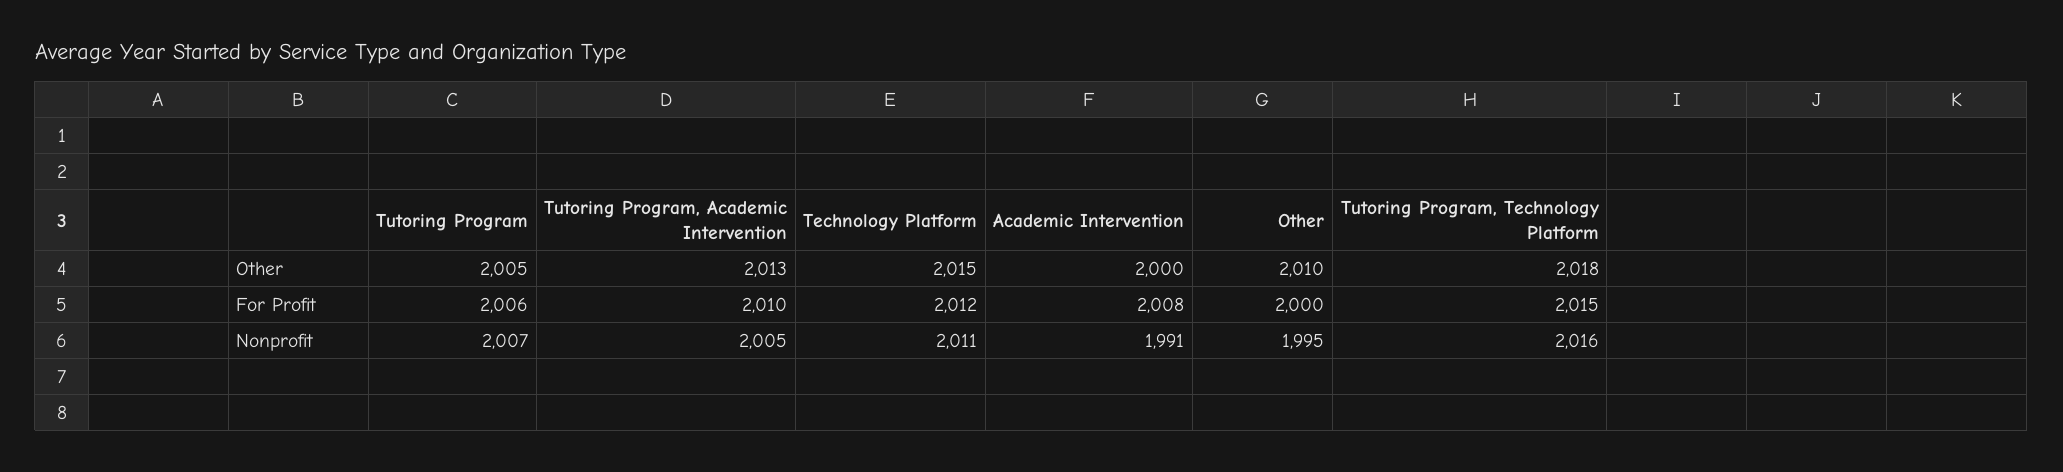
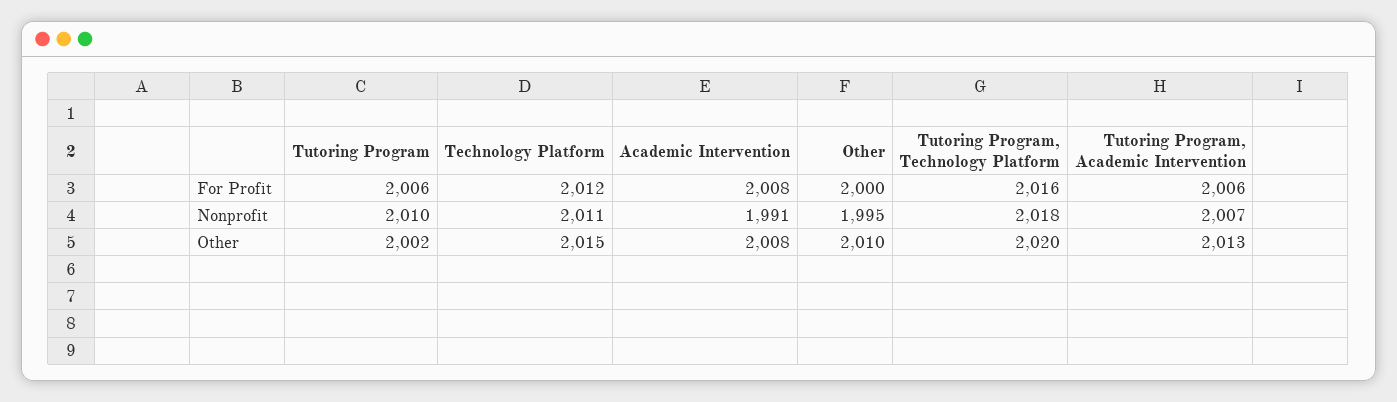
  {
    "Tutoring Program": {
-     "Other": 2005,
+     "Other": 2002,
      "For Profit": 2006,
-     "Nonprofit": 2007
+     "Nonprofit": 2010
    },
    "Tutoring Program, Academic Intervention": {
      "Other": 2013,
-     "For Profit": 2010,
+     "For Profit": 2006,
-     "Nonprofit": 2005
+     "Nonprofit": 2007
    },
    "Technology Platform": {
      "Other": 2015,
      "For Profit": 2012,
      "Nonprofit": 2011
    },
    "Academic Intervention": {
-     "Other": 2000,
+     "Other": 2008,
      "For Profit": 2008,
      "Nonprofit": 1991
    },
    "Other": {
      "Other": 2010,
      "For Profit": 2000,
      "Nonprofit": 1995
    },
    "Tutoring Program, Technology Platform": {
-     "Other": 2018,
+     "Other": 2020,
-     "For Profit": 2015,
+     "For Profit": 2016,
-     "Nonprofit": 2016
+     "Nonprofit": 2018
    }
  }

